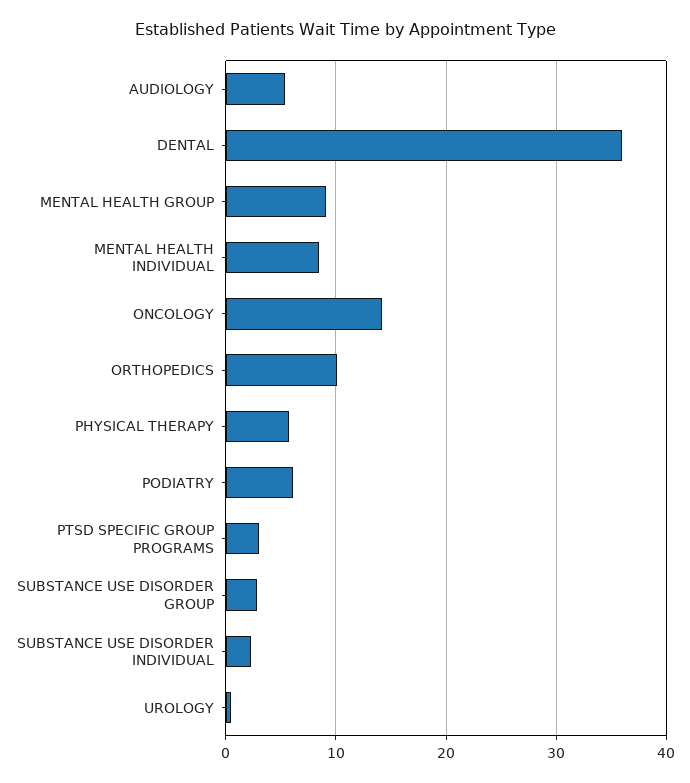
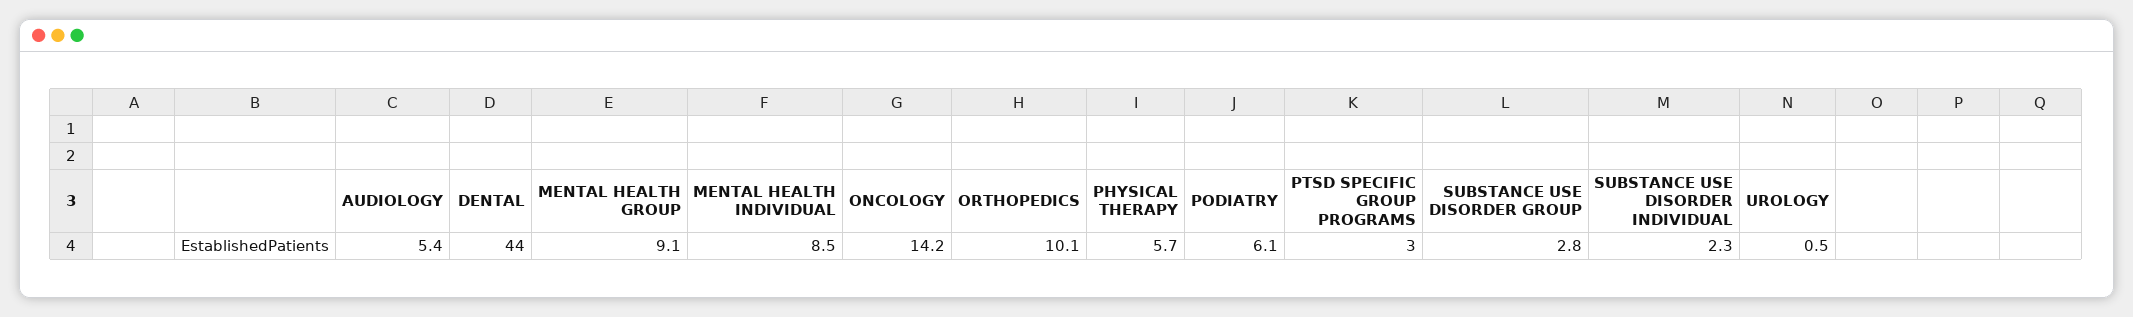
  {
    "AUDIOLOGY": 5.4,
-   "DENTAL": 36,
+   "DENTAL": 44,
    "MENTAL HEALTH GROUP": 9.1,
    "MENTAL HEALTH INDIVIDUAL": 8.5,
    "ONCOLOGY": 14.2,
    "ORTHOPEDICS": 10.1,
    "PHYSICAL THERAPY": 5.7,
    "PODIATRY": 6.1,
    "PTSD SPECIFIC GROUP PROGRAMS": 3,
    "SUBSTANCE USE DISORDER GROUP": 2.8,
    "SUBSTANCE USE DISORDER INDIVIDUAL": 2.3,
    "UROLOGY": 0.5
  }

